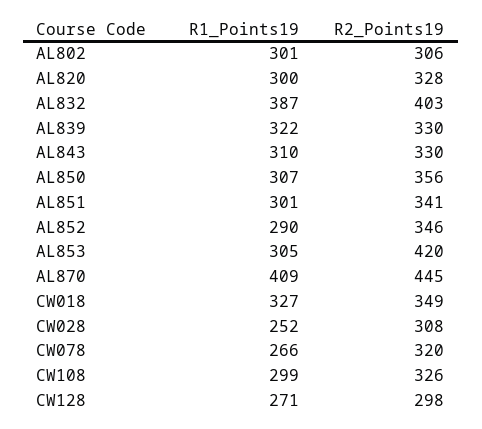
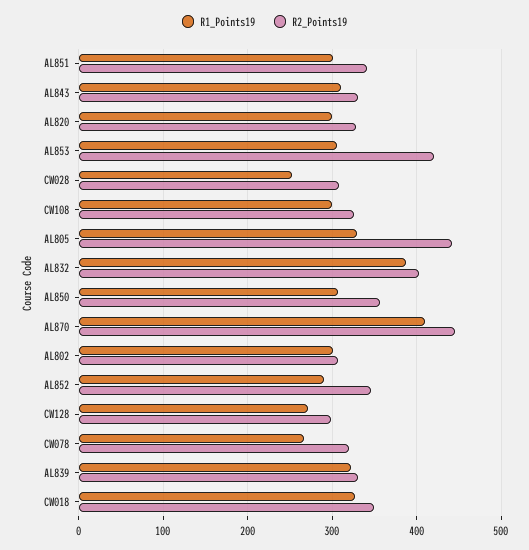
  {
    "R1_Points19": {
      "AL802": 301,
      "AL820": 300,
      "AL832": 387,
      "AL839": 322,
      "AL843": 310,
      "AL850": 307,
      "AL851": 301,
      "AL852": 290,
      "AL853": 305,
      "AL870": 409,
      "CW018": 327,
      "CW028": 252,
      "CW078": 266,
      "CW108": 299,
-     "CW128": 271
+     "CW128": 271,
+     "AL805": 330
    },
    "R2_Points19": {
      "AL802": 306,
      "AL820": 328,
      "AL832": 403,
      "AL839": 330,
      "AL843": 330,
      "AL850": 356,
      "AL851": 341,
      "AL852": 346,
      "AL853": 420,
      "AL870": 445,
      "CW018": 349,
      "CW028": 308,
      "CW078": 320,
      "CW108": 326,
-     "CW128": 298
+     "CW128": 298,
+     "AL805": 440
    }
  }

